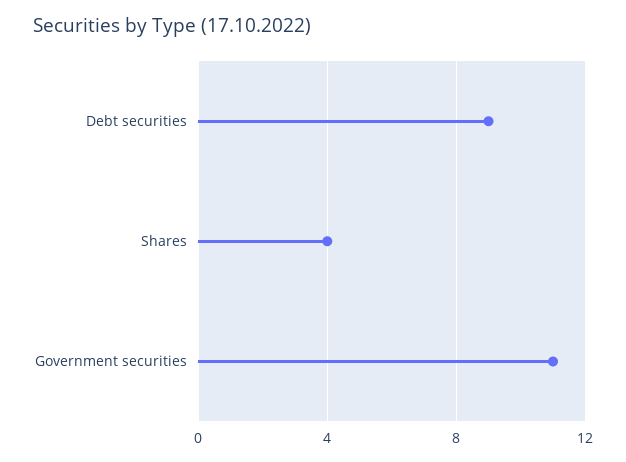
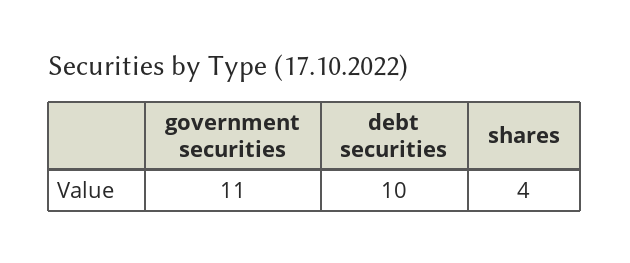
  {
-   "Debt securities": 9,
+   "Debt securities": 10,
    "Shares": 4,
    "Government securities": 11
  }

